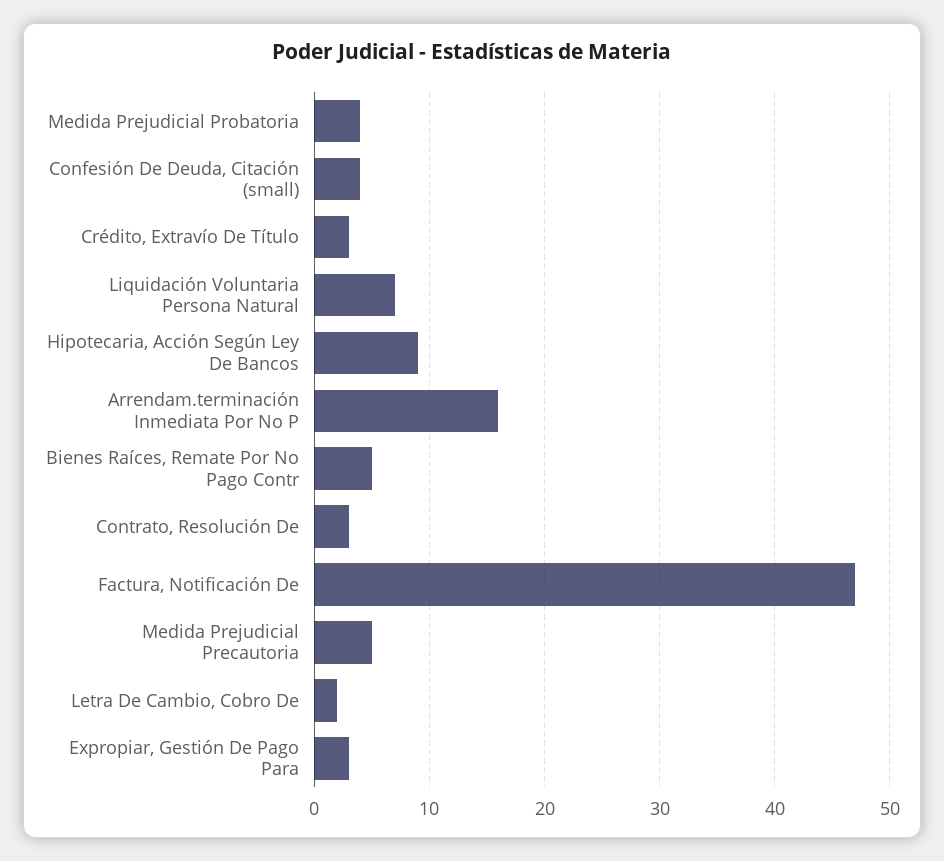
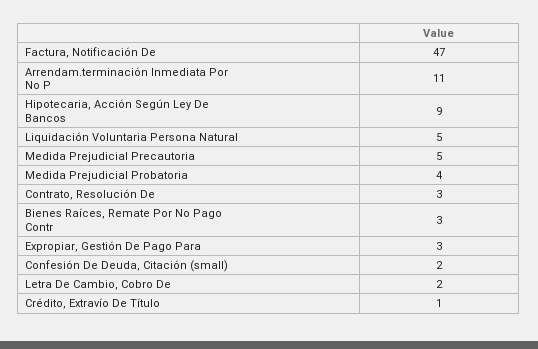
  {
    "Medida Prejudicial Probatoria": 4,
-   "Confesión De Deuda, Citación (small)": 4,
+   "Confesión De Deuda, Citación (small)": 2,
-   "Crédito, Extravío De Título": 3,
+   "Crédito, Extravío De Título": 1,
-   "Liquidación Voluntaria Persona Natural": 7,
+   "Liquidación Voluntaria Persona Natural": 5,
    "Hipotecaria, Acción Según Ley De Bancos": 9,
-   "Arrendam.terminación Inmediata Por No P": 16,
+   "Arrendam.terminación Inmediata Por No P": 11,
-   "Bienes Raíces, Remate Por No Pago Contr": 5,
+   "Bienes Raíces, Remate Por No Pago Contr": 3,
    "Contrato, Resolución De": 3,
    "Factura, Notificación De": 47,
    "Medida Prejudicial Precautoria": 5,
    "Letra De Cambio, Cobro De": 2,
    "Expropiar, Gestión De Pago Para": 3
  }

